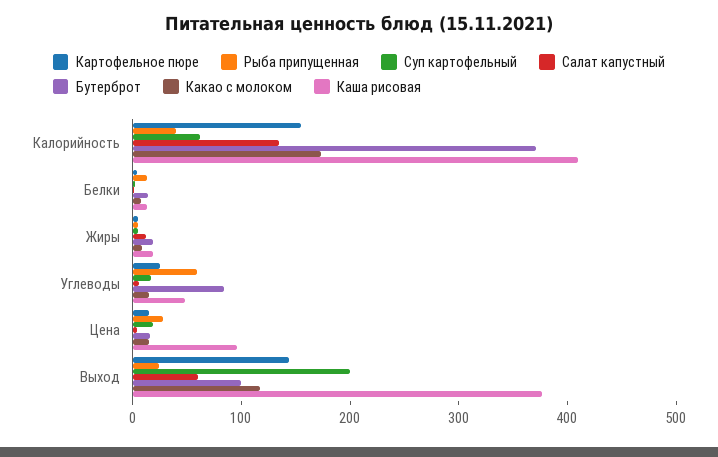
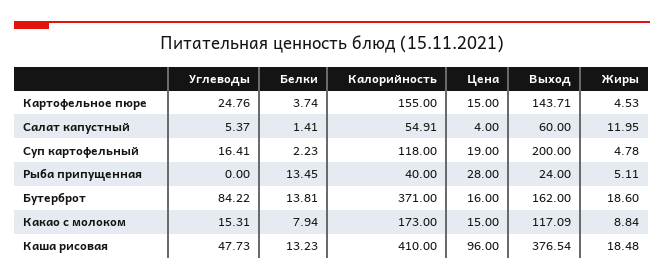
  {
    "Картофельное пюре": {
      "Калорийность": 155,
      "Белки": 3.74,
      "Жиры": 4.53,
      "Углеводы": 24.76,
      "Цена": 15,
      "Выход": 143.71
    },
    "Рыба припущенная": {
      "Калорийность": 40,
      "Белки": 13.45,
      "Жиры": 5.11,
-     "Углеводы": 60,
+     "Углеводы": 0,
      "Цена": 28,
      "Выход": 24
    },
    "Суп картофельный": {
-     "Калорийность": 60,
+     "Калорийность": 118,
      "Белки": 2.23,
      "Жиры": 4.78,
      "Углеводы": 16.41,
      "Цена": 19,
      "Выход": 200
    },
    "Салат капустный": {
-     "Калорийность": 140,
+     "Калорийность": 54.91,
      "Белки": 1.41,
      "Жиры": 11.95,
      "Углеводы": 5.37,
      "Цена": 4,
      "Выход": 60
    },
    "Бутерброт": {
      "Калорийность": 371,
      "Белки": 13.81,
      "Жиры": 18.6,
      "Углеводы": 84.22,
      "Цена": 16,
-     "Выход": 100
+     "Выход": 162
    },
    "Какао с молоком": {
      "Калорийность": 173,
      "Белки": 7.94,
      "Жиры": 8.84,
      "Углеводы": 15.31,
      "Цена": 15,
      "Выход": 117.09
    },
    "Каша рисовая": {
      "Калорийность": 410,
      "Белки": 13.23,
      "Жиры": 18.48,
      "Углеводы": 47.73,
      "Цена": 96,
      "Выход": 376.54
    }
  }

